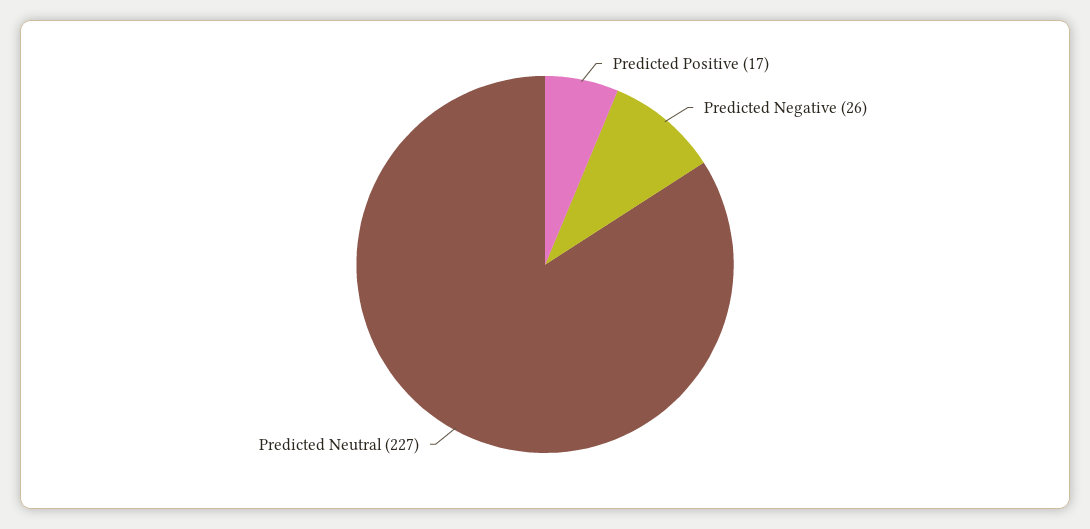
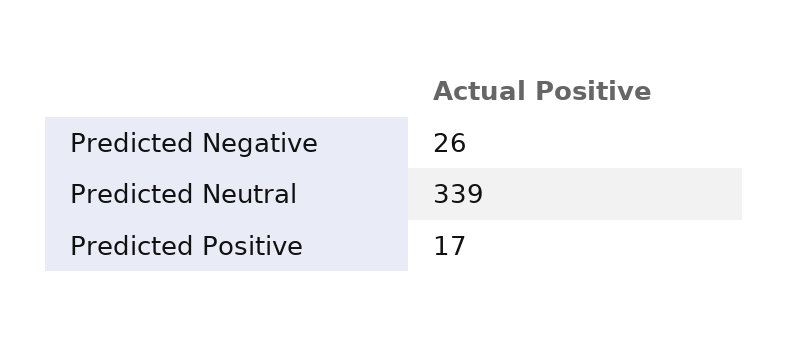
  {
    "Predicted Positive": 17,
    "Predicted Negative": 26,
-   "Predicted Neutral": 227
+   "Predicted Neutral": 339
  }

